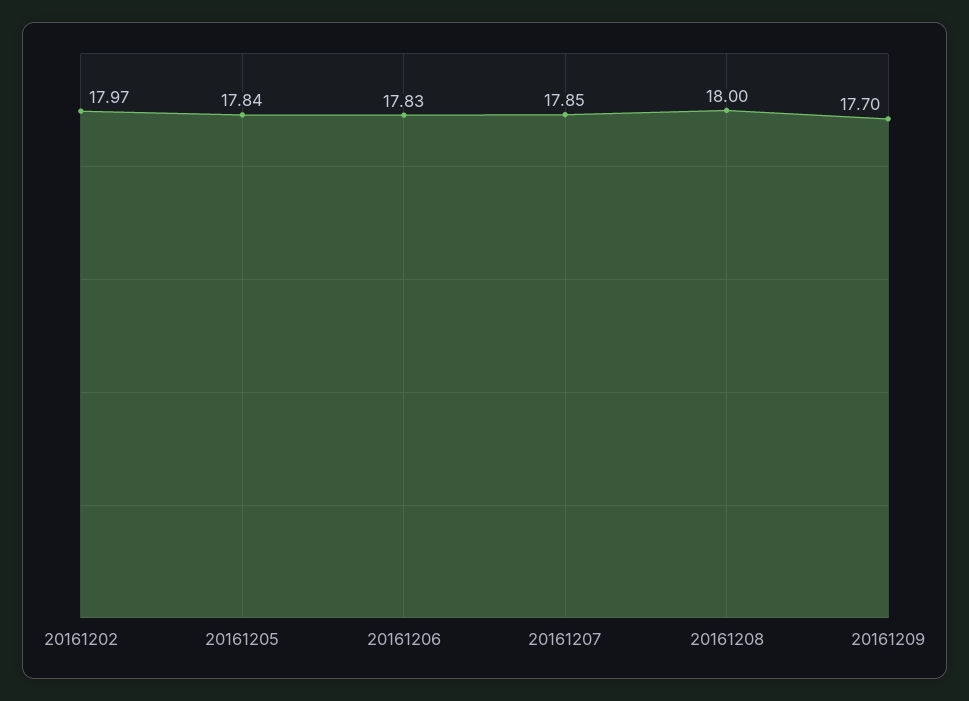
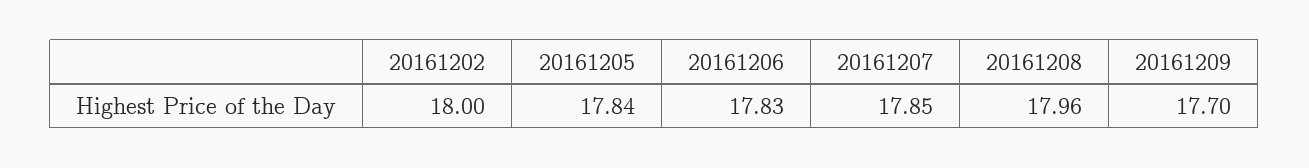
  {
-   "20161202": 17.97,
+   "20161202": 18,
    "20161205": 17.84,
    "20161206": 17.83,
    "20161207": 17.85,
-   "20161208": 18,
+   "20161208": 17.96,
    "20161209": 17.7
  }

